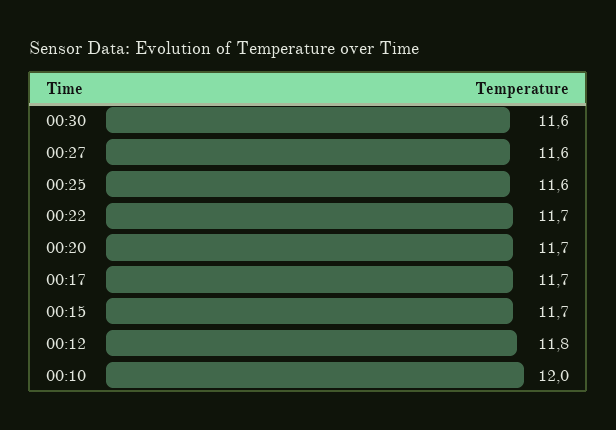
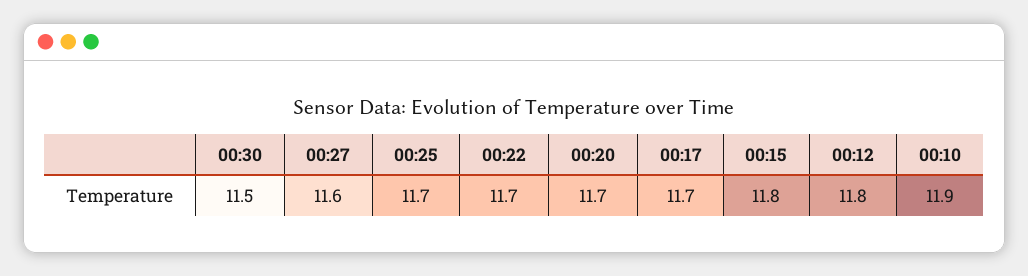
  {
-   "00:30": 11.6,
+   "00:30": 11.5,
    "00:27": 11.6,
-   "00:25": 11.6,
+   "00:25": 11.7,
    "00:22": 11.7,
    "00:20": 11.7,
    "00:17": 11.7,
-   "00:15": 11.7,
+   "00:15": 11.8,
    "00:12": 11.8,
-   "00:10": 12
+   "00:10": 11.9
  }

